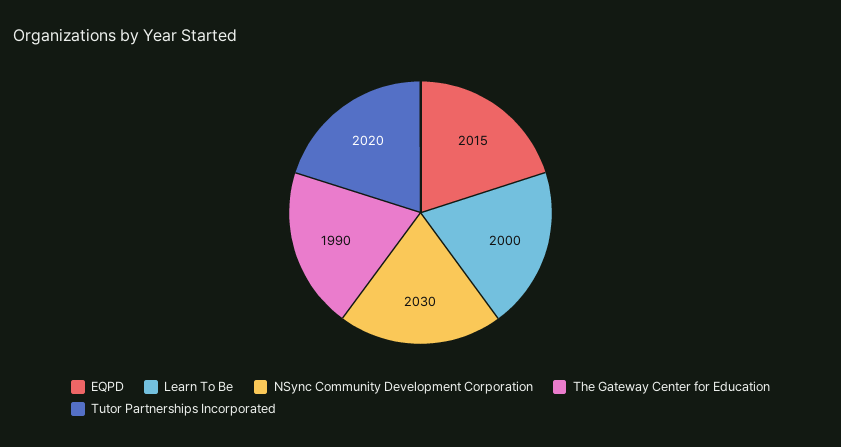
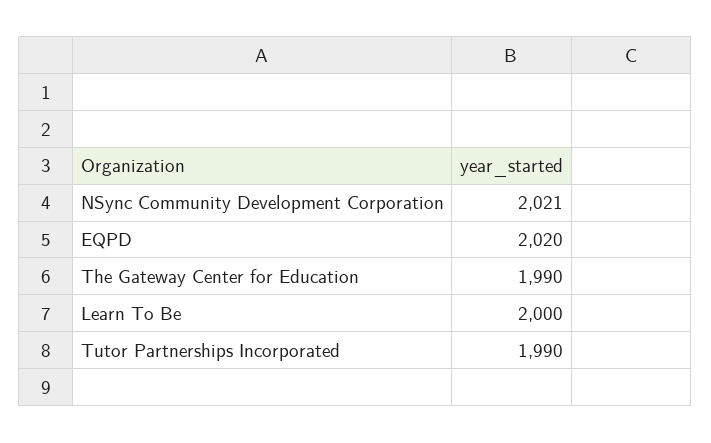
  {
-   "EQPD": 2015,
+   "EQPD": 2020,
    "Learn To Be": 2000,
-   "NSync Community Development Corporation": 2030,
+   "NSync Community Development Corporation": 2021,
    "The Gateway Center for Education": 1990,
-   "Tutor Partnerships Incorporated": 2020
+   "Tutor Partnerships Incorporated": 1990
  }

